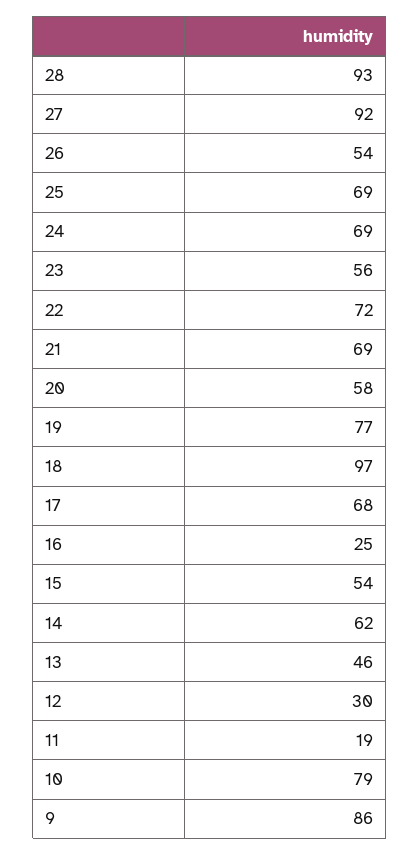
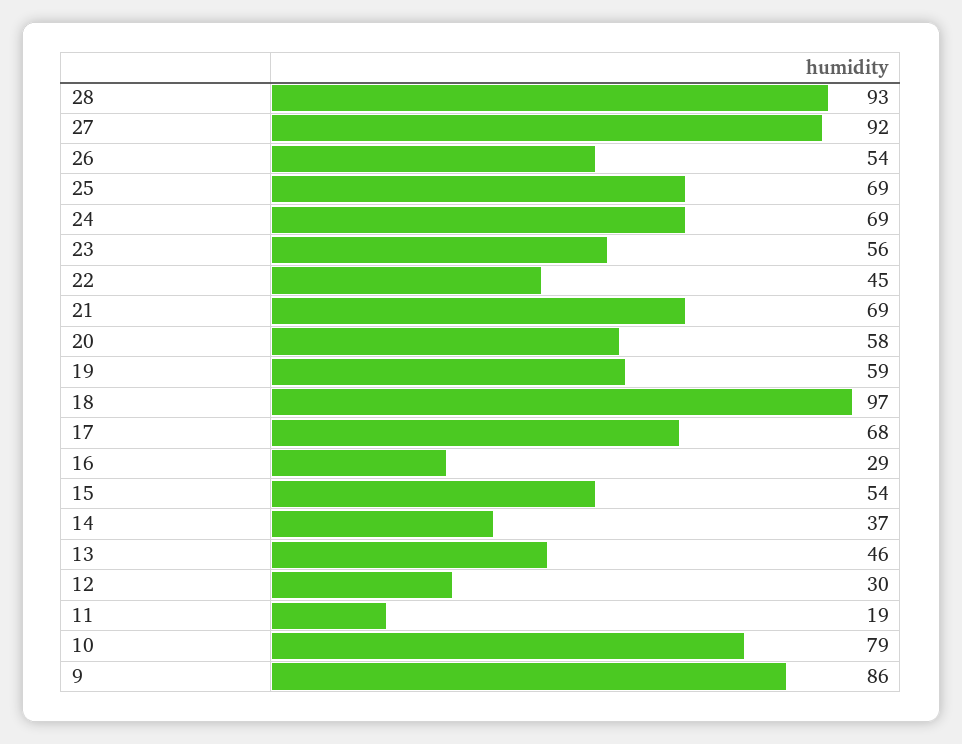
  {
    "28": 93,
    "27": 92,
    "26": 54,
    "25": 69,
    "24": 69,
    "23": 56,
-   "22": 72,
+   "22": 45,
    "21": 69,
    "20": 58,
-   "19": 77,
+   "19": 59,
    "18": 97,
    "17": 68,
-   "16": 25,
+   "16": 29,
    "15": 54,
-   "14": 62,
+   "14": 37,
    "13": 46,
    "12": 30,
    "11": 19,
    "10": 79,
    "9": 86
  }

